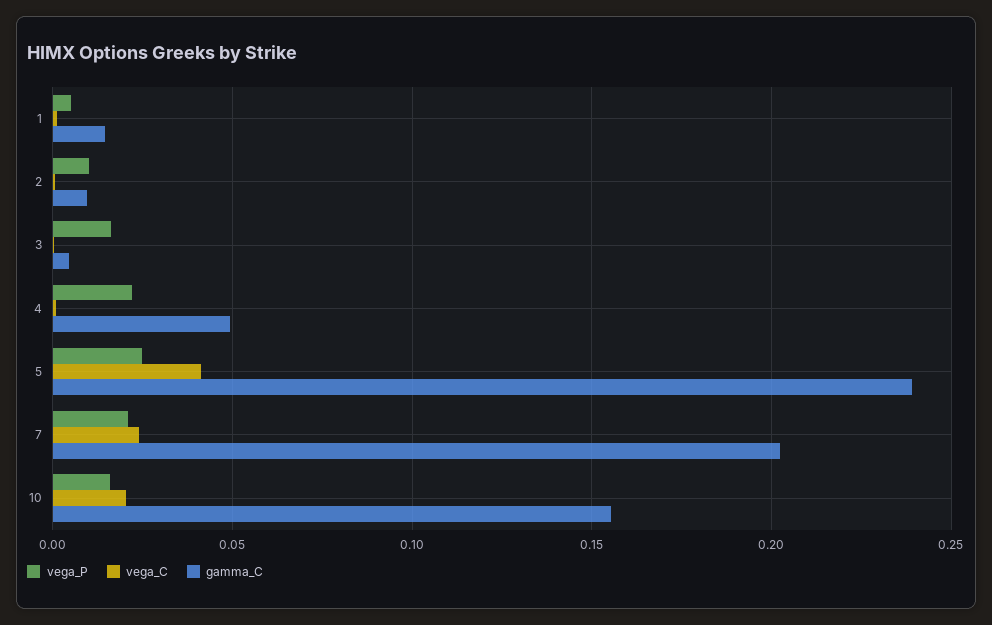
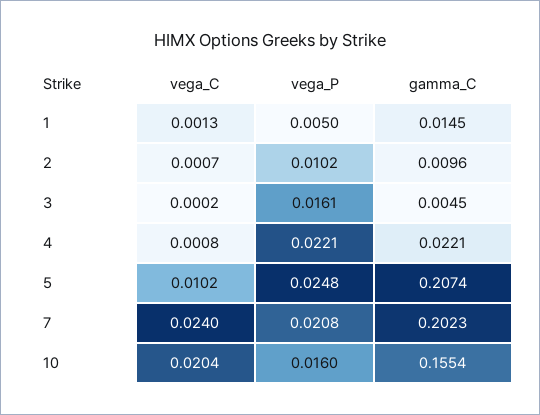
  {
    "vega_P": {
      "1": 0.005,
      "2": 0.0102,
      "3": 0.0161,
      "4": 0.0221,
      "5": 0.0248,
      "7": 0.0208,
      "10": 0.016
    },
    "vega_C": {
      "1": 0.0013,
      "2": 0.0007,
      "3": 0.0002,
      "4": 0.0008,
-     "5": 0.04,
+     "5": 0.0102,
      "7": 0.024,
      "10": 0.0204
    },
    "gamma_C": {
      "1": 0.0145,
      "2": 0.0096,
      "3": 0.0045,
-     "4": 0.05,
+     "4": 0.0221,
-     "5": 0.24,
+     "5": 0.2074,
      "7": 0.2023,
      "10": 0.1554
    }
  }

